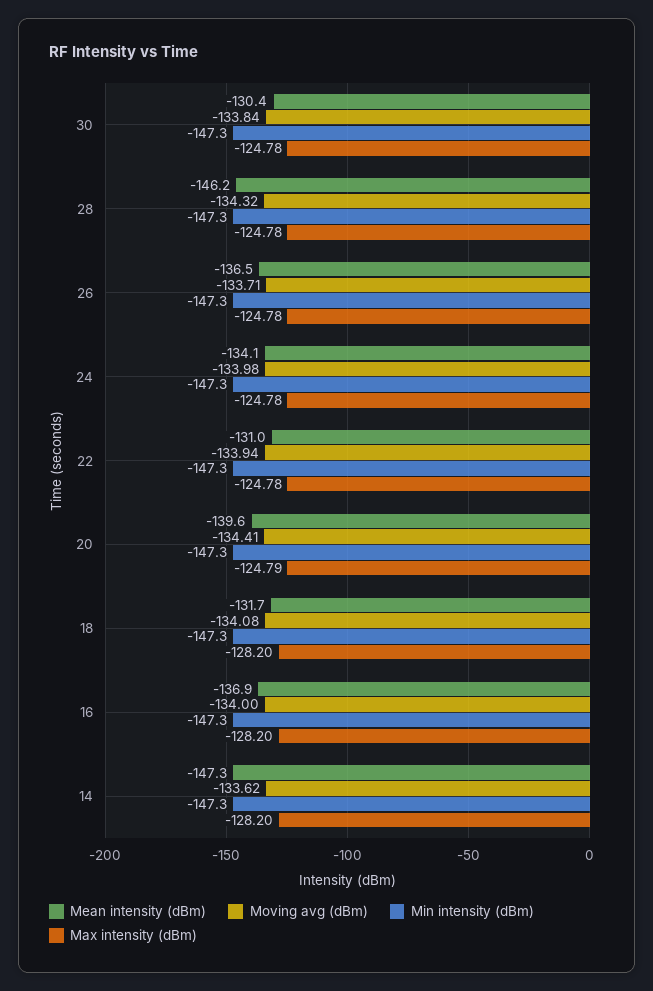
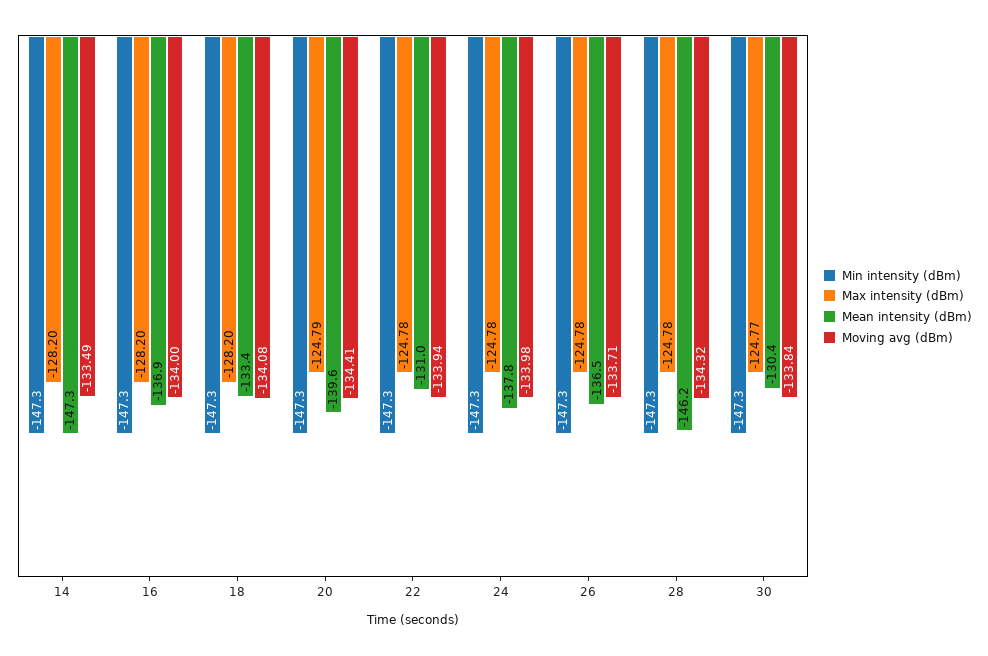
  {
    "Mean intensity (dBm)": {
      "30": -130.4,
      "28": -146.2,
      "26": -136.5,
-     "24": -134.1,
+     "24": -137.8,
      "22": -131,
      "20": -139.6,
-     "18": -131.7,
+     "18": -133.4,
      "16": -136.9,
      "14": -147.3
    },
    "Moving avg (dBm)": {
      "30": -133.84,
      "28": -134.32,
      "26": -133.71,
      "24": -133.98,
      "22": -133.94,
      "20": -134.41,
      "18": -134.08,
      "16": -134,
-     "14": -133.62
+     "14": -133.49
    },
    "Min intensity (dBm)": {
      "30": -147.3,
      "28": -147.3,
      "26": -147.3,
      "24": -147.3,
      "22": -147.3,
      "20": -147.3,
      "18": -147.3,
      "16": -147.3,
      "14": -147.3
    },
    "Max intensity (dBm)": {
-     "30": -124.78,
+     "30": -124.77,
      "28": -124.78,
      "26": -124.78,
      "24": -124.78,
      "22": -124.78,
      "20": -124.79,
      "18": -128.2,
      "16": -128.2,
      "14": -128.2
    }
  }

